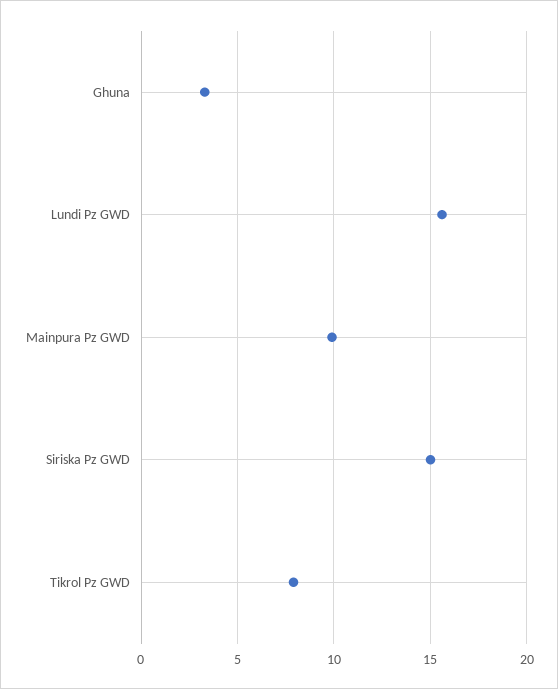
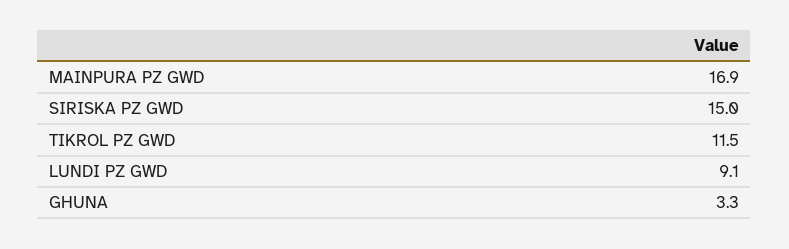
  {
    "Ghuna": 3.3,
-   "Lundi Pz GWD": 15.5,
+   "Lundi Pz GWD": 9.1,
-   "Mainpura Pz GWD": 10,
+   "Mainpura Pz GWD": 16.9,
    "Siriska Pz GWD": 15,
-   "Tikrol Pz GWD": 8
+   "Tikrol Pz GWD": 11.5
  }

